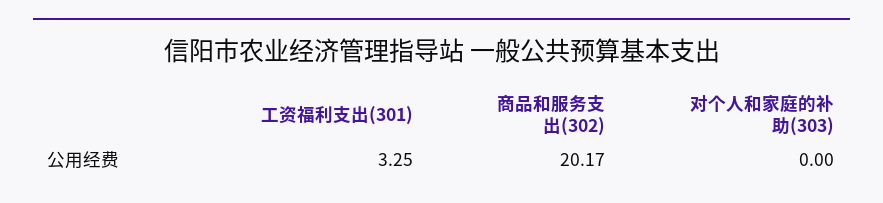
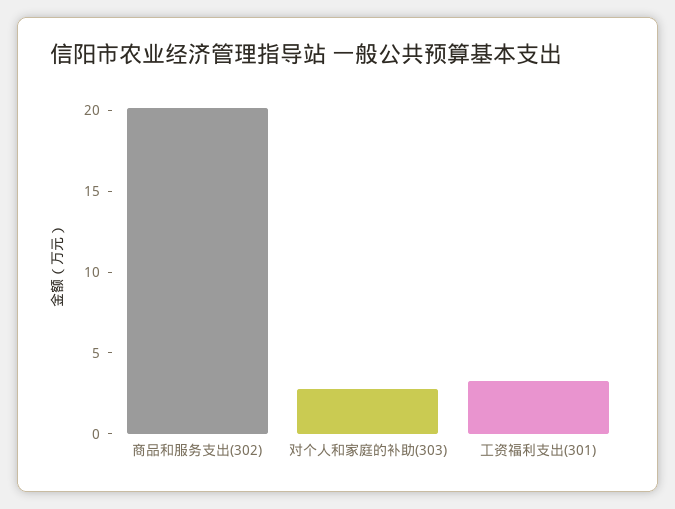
  {
    "工资福利支出(301)": 3.25,
    "商品和服务支出(302)": 20.17,
-   "对个人和家庭的补助(303)": 0
+   "对个人和家庭的补助(303)": 3
  }

